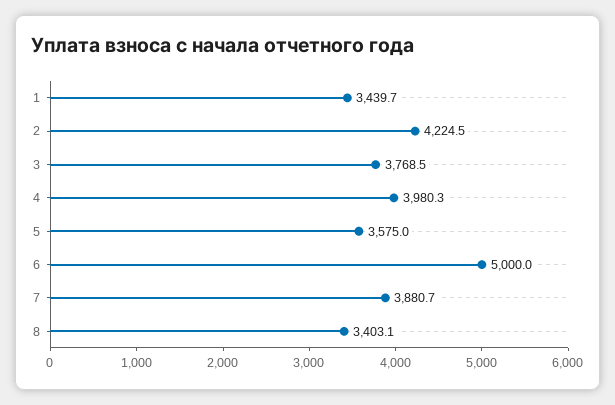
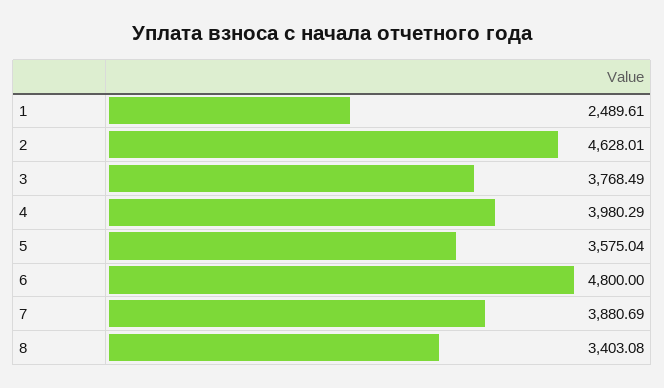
  {
-   "1": 3439.7,
+   "1": 2489.61,
-   "2": 4224.5,
+   "2": 4628.01,
    "3": 3768.49,
    "4": 3980.29,
    "5": 3575.04,
-   "6": 5000,
+   "6": 4800,
    "7": 3880.69,
    "8": 3403.08
  }

